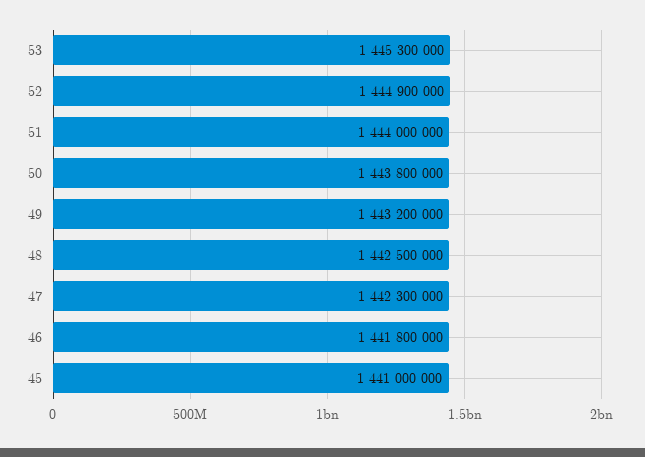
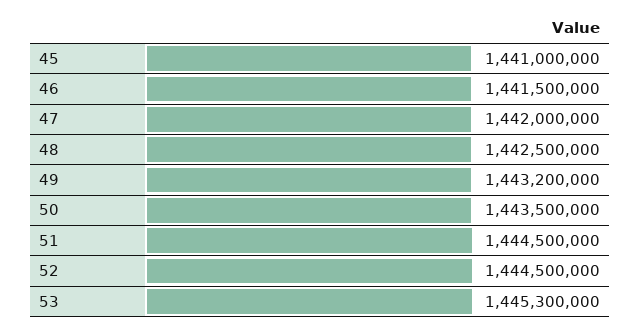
  {
    "53": 1445300000,
-   "52": 1444900000,
+   "52": 1444500000,
-   "51": 1444000000,
+   "51": 1444500000,
-   "50": 1443800000,
+   "50": 1443500000,
    "49": 1443200000,
    "48": 1442500000,
-   "47": 1442300000,
+   "47": 1442000000,
-   "46": 1441800000,
+   "46": 1441500000,
    "45": 1441000000
  }

